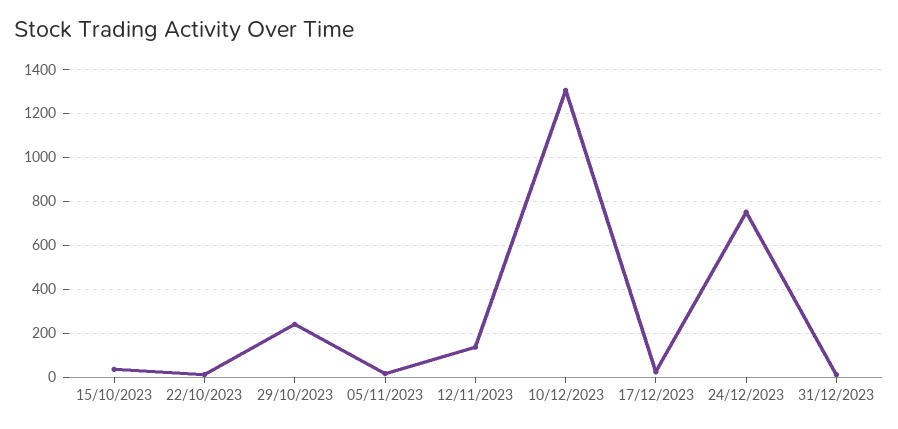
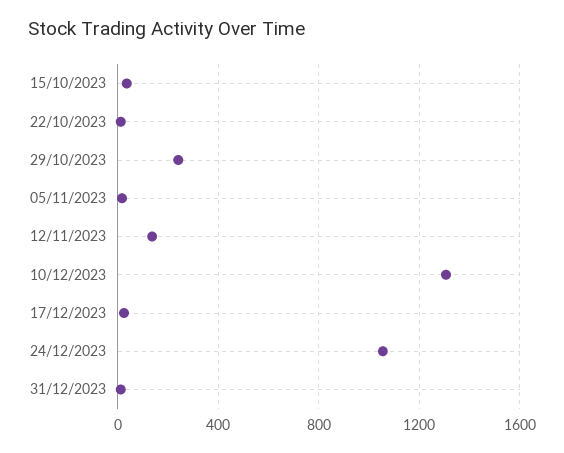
  {
    "15/10/2023": 50,
    "22/10/2023": 0,
    "29/10/2023": 250,
    "05/11/2023": 0,
    "12/11/2023": 150,
    "10/12/2023": 1300,
    "17/12/2023": 50,
-   "24/12/2023": 750,
+   "24/12/2023": 1050,
    "31/12/2023": 0
  }

